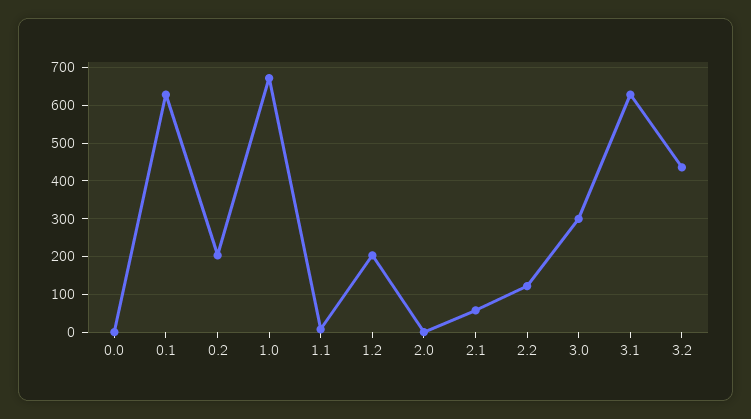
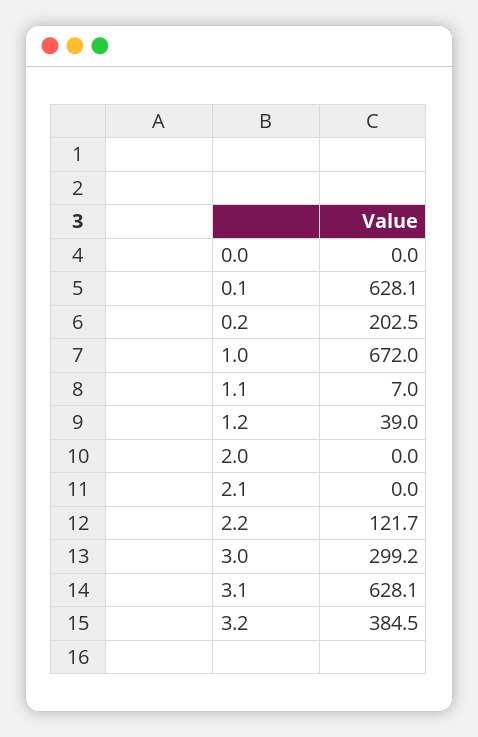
  {
    "0.0": 0,
    "0.1": 628.1,
    "0.2": 202.5,
    "1.0": 672,
    "1.1": 7,
-   "1.2": 200,
+   "1.2": 39,
    "2.0": 0,
-   "2.1": 60,
+   "2.1": 0,
    "2.2": 121.7,
    "3.0": 299.2,
    "3.1": 628.1,
-   "3.2": 440
+   "3.2": 384.5
  }

